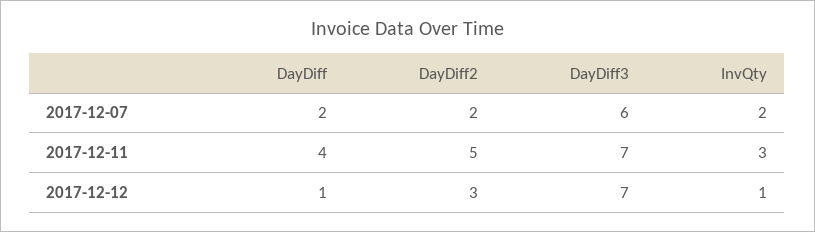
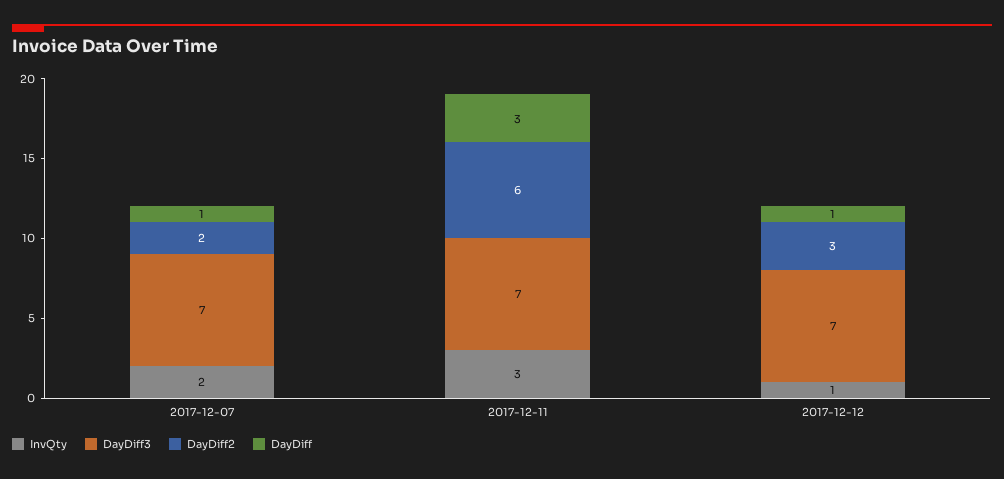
  {
    "DayDiff": {
-     "2017-12-07": 2,
+     "2017-12-07": 1,
-     "2017-12-11": 4,
+     "2017-12-11": 3,
      "2017-12-12": 1
    },
    "DayDiff2": {
      "2017-12-07": 2,
-     "2017-12-11": 5,
+     "2017-12-11": 6,
      "2017-12-12": 3
    },
    "DayDiff3": {
-     "2017-12-07": 6,
+     "2017-12-07": 7,
      "2017-12-11": 7,
      "2017-12-12": 7
    },
    "InvQty": {
      "2017-12-07": 2,
      "2017-12-11": 3,
      "2017-12-12": 1
    }
  }

